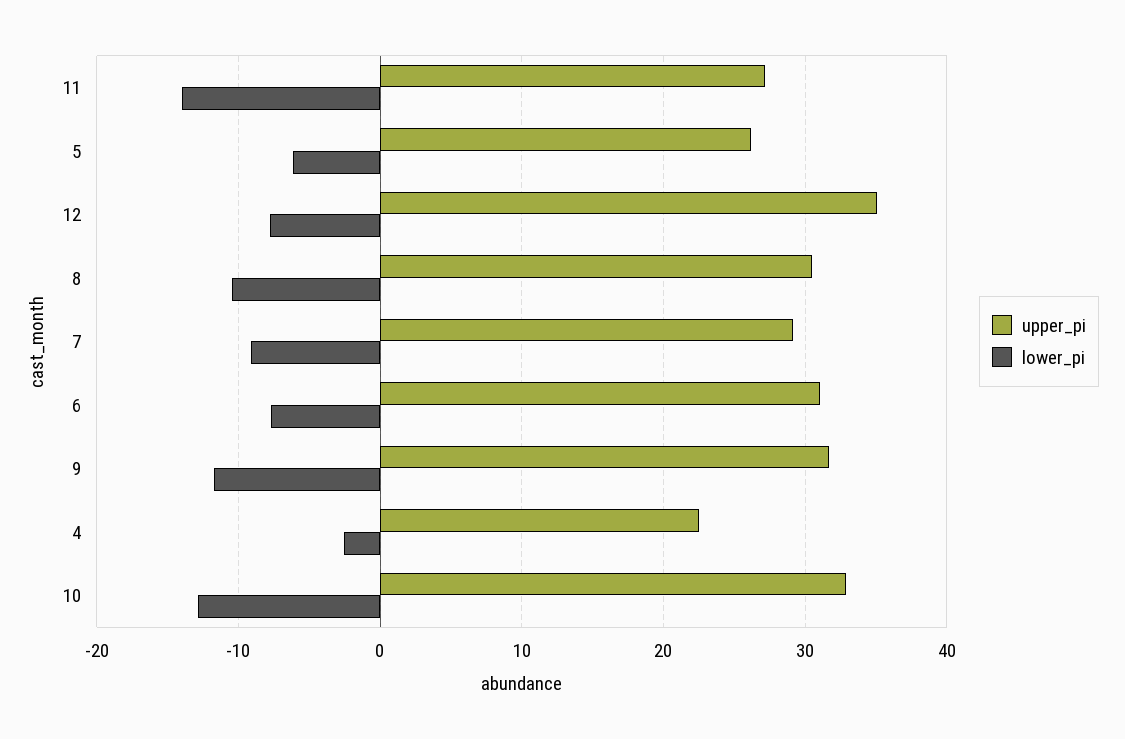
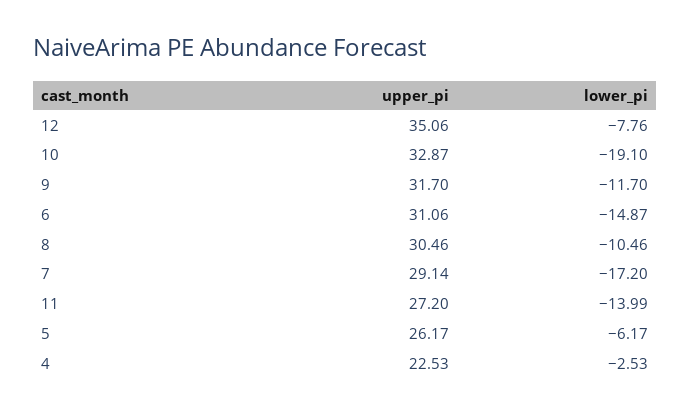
  {
    "upper_pi": {
      "11": 27.2,
      "5": 26.17,
      "12": 35.06,
      "8": 30.46,
      "7": 29.14,
      "6": 31.06,
      "9": 31.7,
      "4": 22.53,
      "10": 32.87
    },
    "lower_pi": {
      "11": -13.99,
      "5": -6.17,
      "12": -7.76,
      "8": -10.46,
-     "7": -9,
+     "7": -17.2,
-     "6": -8,
+     "6": -14.87,
      "9": -11.7,
      "4": -2.53,
-     "10": -13
+     "10": -19.1
    }
  }

